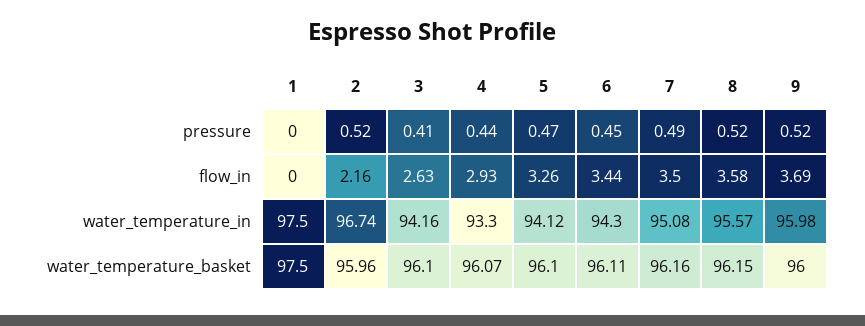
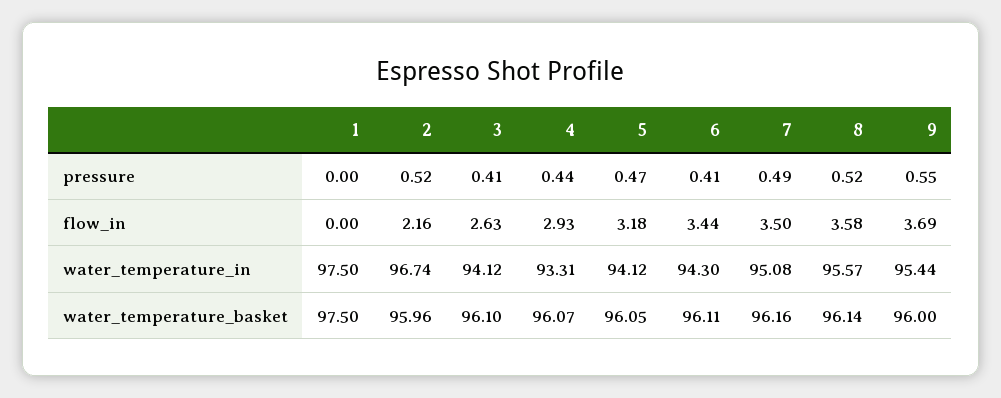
  {
    "1": {
      "pressure": 0,
      "flow_in": 0,
      "water_temperature_in": 97.5,
      "water_temperature_basket": 97.5
    },
    "2": {
      "pressure": 0.52,
      "flow_in": 2.16,
      "water_temperature_in": 96.74,
      "water_temperature_basket": 95.96
    },
    "3": {
      "pressure": 0.41,
      "flow_in": 2.63,
-     "water_temperature_in": 94.16,
+     "water_temperature_in": 94.12,
      "water_temperature_basket": 96.1
    },
    "4": {
      "pressure": 0.44,
      "flow_in": 2.93,
-     "water_temperature_in": 93.3,
+     "water_temperature_in": 93.31,
      "water_temperature_basket": 96.07
    },
    "5": {
      "pressure": 0.47,
-     "flow_in": 3.26,
+     "flow_in": 3.18,
      "water_temperature_in": 94.12,
-     "water_temperature_basket": 96.1
+     "water_temperature_basket": 96.05
    },
    "6": {
-     "pressure": 0.45,
+     "pressure": 0.41,
      "flow_in": 3.44,
      "water_temperature_in": 94.3,
      "water_temperature_basket": 96.11
    },
    "7": {
      "pressure": 0.49,
      "flow_in": 3.5,
      "water_temperature_in": 95.08,
      "water_temperature_basket": 96.16
    },
    "8": {
      "pressure": 0.52,
      "flow_in": 3.58,
      "water_temperature_in": 95.57,
-     "water_temperature_basket": 96.15
+     "water_temperature_basket": 96.14
    },
    "9": {
-     "pressure": 0.52,
+     "pressure": 0.55,
      "flow_in": 3.69,
-     "water_temperature_in": 95.98,
+     "water_temperature_in": 95.44,
      "water_temperature_basket": 96
    }
  }

